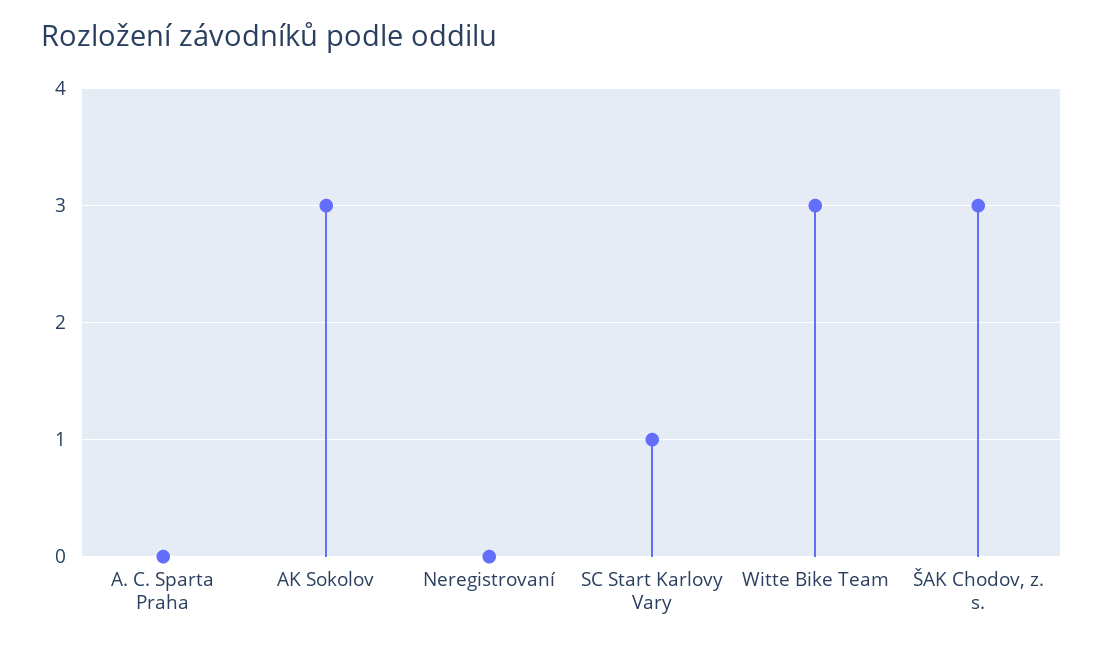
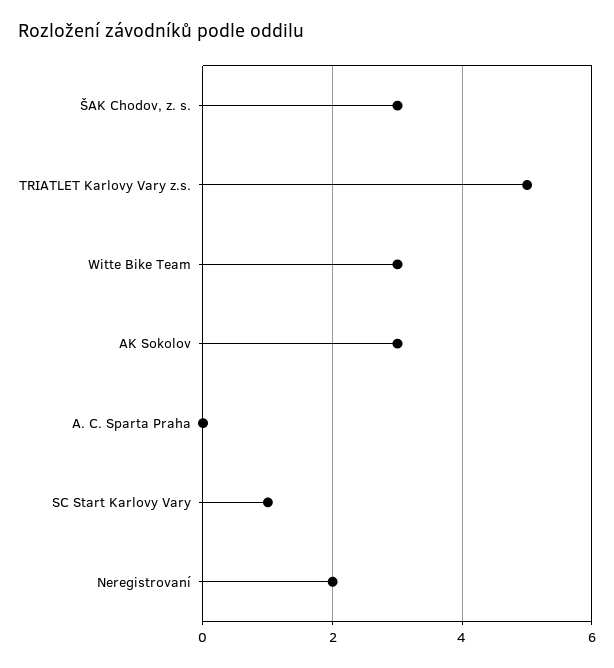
  {
    "A. C. Sparta Praha": 0,
    "AK Sokolov": 3,
-   "Neregistrovaní": 0,
+   "Neregistrovaní": 2,
    "SC Start Karlovy Vary": 1,
    "Witte Bike Team": 3,
-   "ŠAK Chodov, z. s.": 3
+   "ŠAK Chodov, z. s.": 3,
+   "TRIATLET Karlovy Vary z.s.": 5
  }

